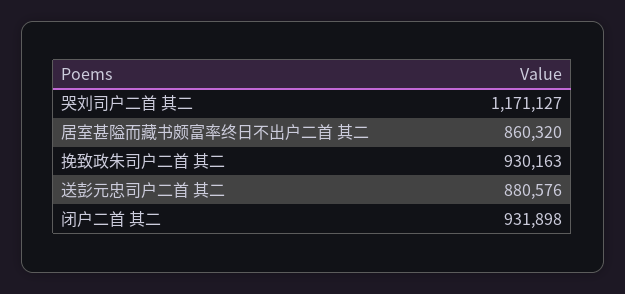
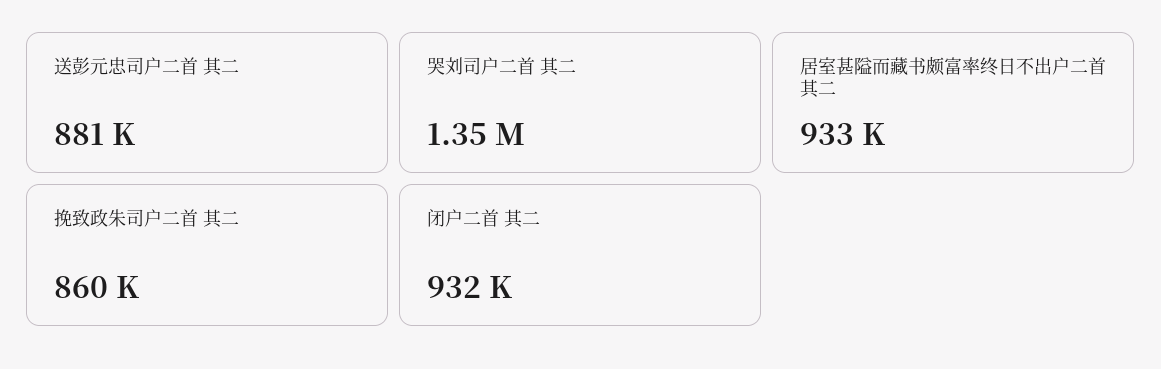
  {
-   "哭刘司户二首 其二": 1171127,
+   "哭刘司户二首 其二": 1350000,
-   "居室甚隘而藏书颇富率终日不出户二首 其二": 860320,
+   "居室甚隘而藏书颇富率终日不出户二首 其二": 933000,
-   "挽致政朱司户二首 其二": 930163,
+   "挽致政朱司户二首 其二": 860000,
    "送彭元忠司户二首 其二": 880576,
    "闭户二首 其二": 931898
  }

